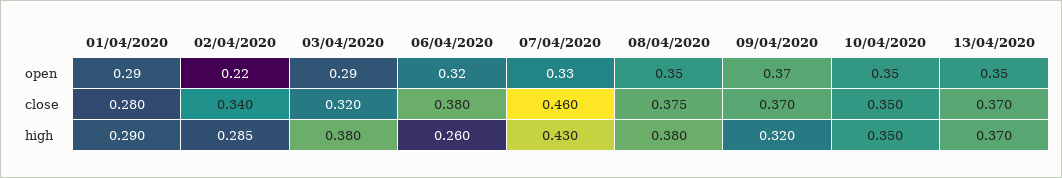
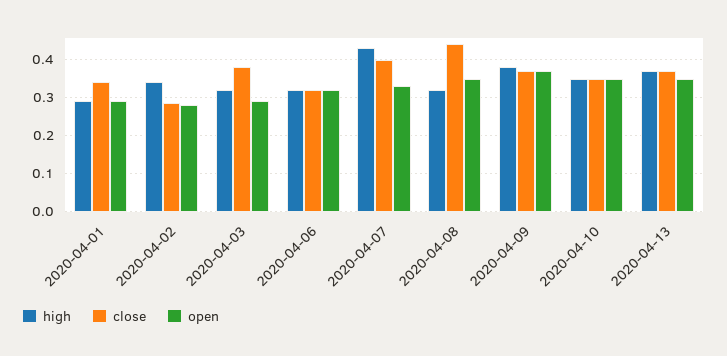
  {
    "open": {
      "01/04/2020": 0.29,
-     "02/04/2020": 0.22,
+     "02/04/2020": 0.28,
      "03/04/2020": 0.29,
      "06/04/2020": 0.32,
      "07/04/2020": 0.33,
      "08/04/2020": 0.35,
      "09/04/2020": 0.37,
      "10/04/2020": 0.35,
      "13/04/2020": 0.35
    },
    "close": {
-     "01/04/2020": 0.28,
+     "01/04/2020": 0.34,
-     "02/04/2020": 0.34,
+     "02/04/2020": 0.28,
-     "03/04/2020": 0.32,
+     "03/04/2020": 0.38,
-     "06/04/2020": 0.38,
+     "06/04/2020": 0.32,
-     "07/04/2020": 0.46,
+     "07/04/2020": 0.4,
-     "08/04/2020": 0.375,
+     "08/04/2020": 0.44,
      "09/04/2020": 0.37,
      "10/04/2020": 0.35,
      "13/04/2020": 0.37
    },
    "high": {
      "01/04/2020": 0.29,
-     "02/04/2020": 0.285,
+     "02/04/2020": 0.34,
-     "03/04/2020": 0.38,
+     "03/04/2020": 0.32,
-     "06/04/2020": 0.26,
+     "06/04/2020": 0.32,
      "07/04/2020": 0.43,
-     "08/04/2020": 0.38,
+     "08/04/2020": 0.32,
-     "09/04/2020": 0.32,
+     "09/04/2020": 0.38,
      "10/04/2020": 0.35,
      "13/04/2020": 0.37
    }
  }

